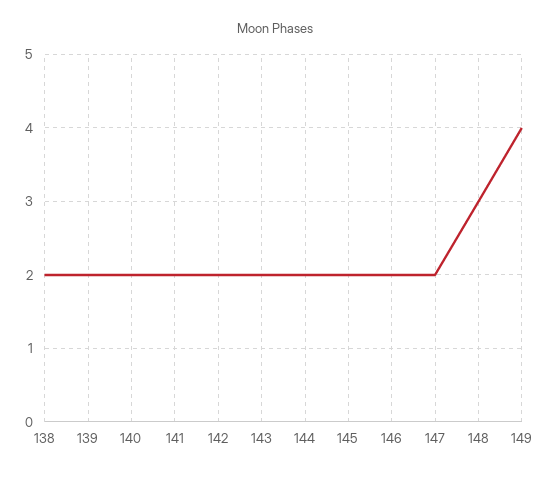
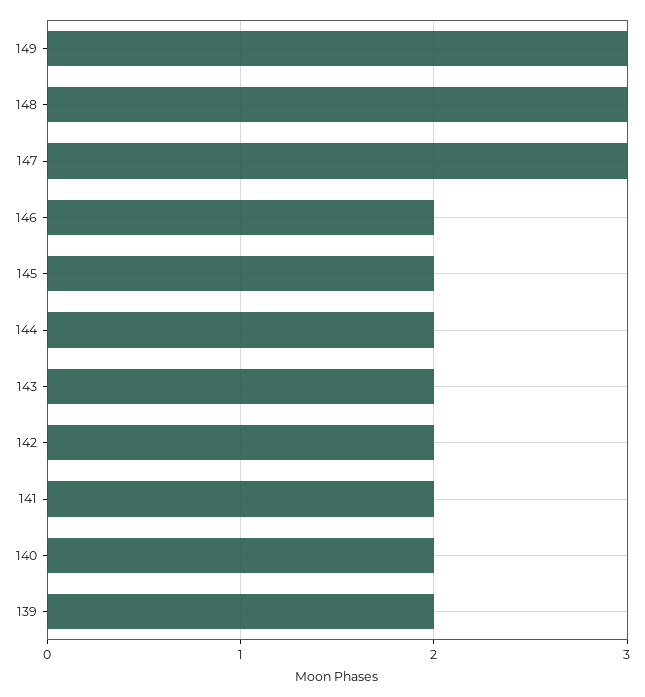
  {
-   "138": 2,
    "139": 2,
    "140": 2,
    "141": 2,
    "142": 2,
    "143": 2,
    "144": 2,
    "145": 2,
    "146": 2,
-   "147": 2,
+   "147": 3,
    "148": 3,
-   "149": 4
+   "149": 3
  }

